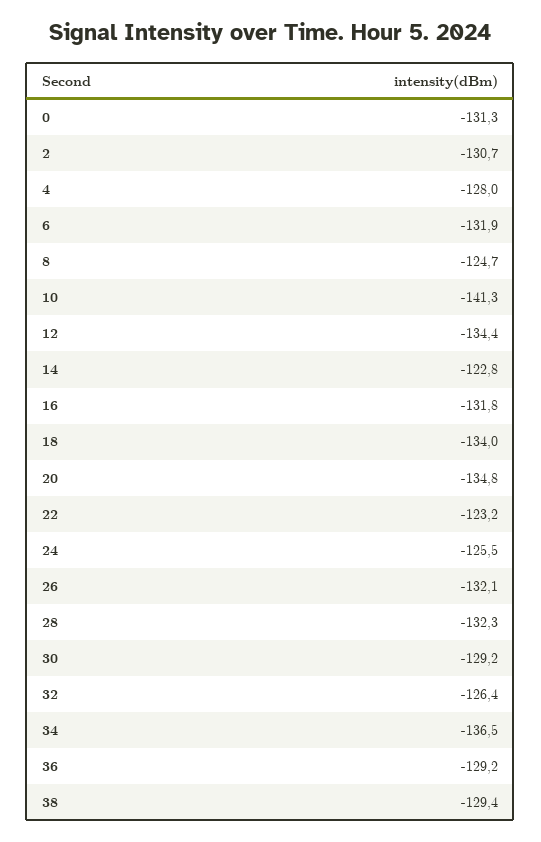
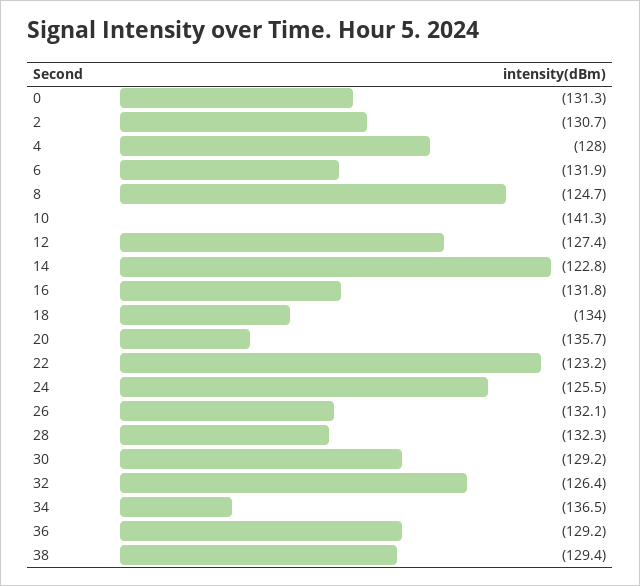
  {
    "0": -131.3,
    "2": -130.7,
    "4": -128,
    "6": -131.9,
    "8": -124.7,
    "10": -141.3,
-   "12": -134.4,
+   "12": -127.4,
    "14": -122.8,
    "16": -131.8,
    "18": -134,
-   "20": -134.8,
+   "20": -135.7,
    "22": -123.2,
    "24": -125.5,
    "26": -132.1,
    "28": -132.3,
    "30": -129.2,
    "32": -126.4,
    "34": -136.5,
    "36": -129.2,
    "38": -129.4
  }

